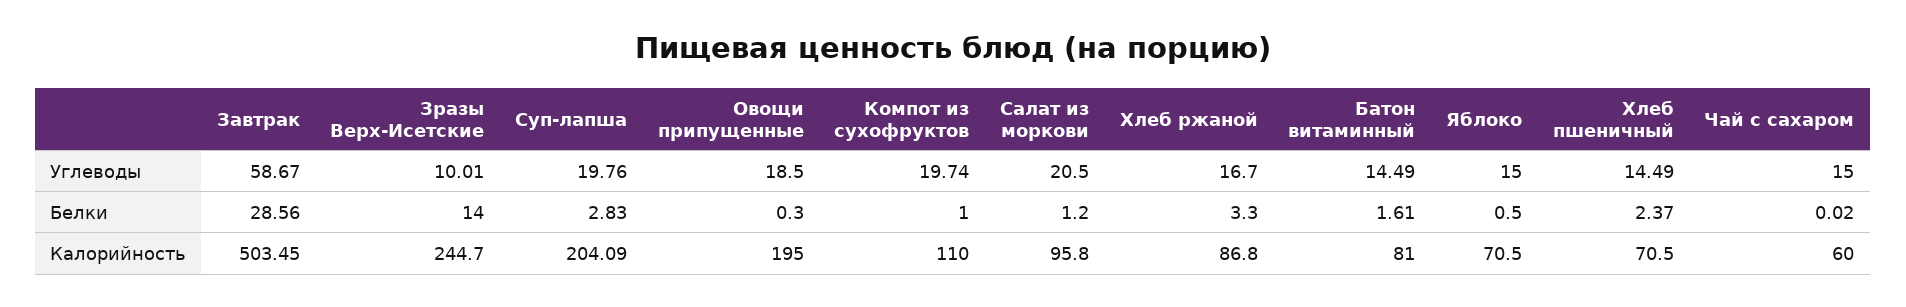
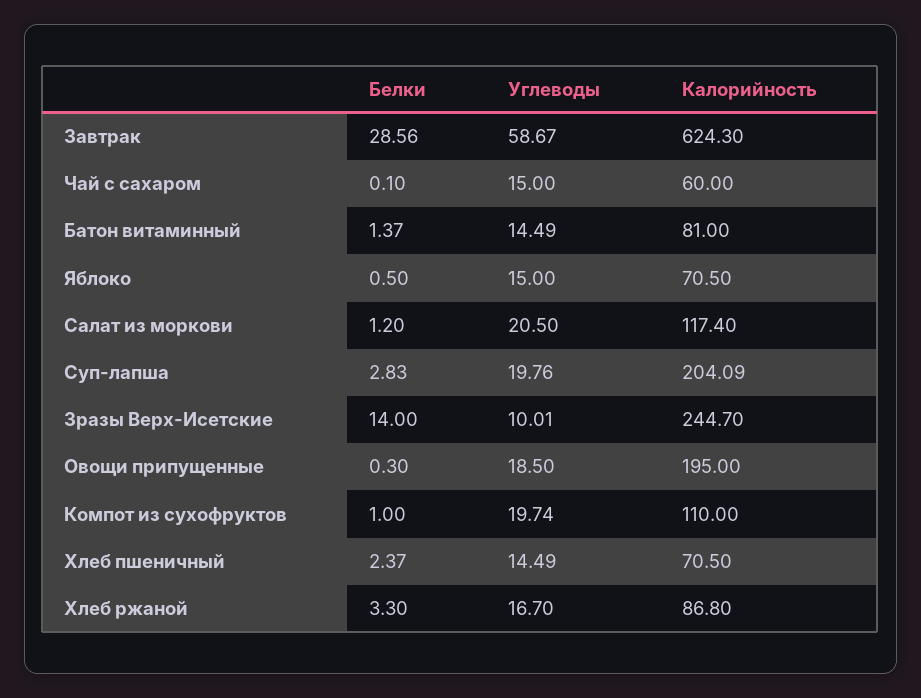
  {
    "Завтрак": {
      "Углеводы": 58.67,
      "Белки": 28.56,
-     "Калорийность": 503.45
+     "Калорийность": 624.3
    },
    "Зразы Верх-Исетские": {
      "Углеводы": 10.01,
      "Белки": 14,
      "Калорийность": 244.7
    },
    "Суп-лапша": {
      "Углеводы": 19.76,
      "Белки": 2.83,
      "Калорийность": 204.09
    },
    "Овощи припущенные": {
      "Углеводы": 18.5,
      "Белки": 0.3,
      "Калорийность": 195
    },
    "Компот из сухофруктов": {
      "Углеводы": 19.74,
      "Белки": 1,
      "Калорийность": 110
    },
    "Салат из моркови": {
      "Углеводы": 20.5,
      "Белки": 1.2,
-     "Калорийность": 95.8
+     "Калорийность": 117.4
    },
    "Хлеб ржаной": {
      "Углеводы": 16.7,
      "Белки": 3.3,
      "Калорийность": 86.8
    },
    "Батон витаминный": {
      "Углеводы": 14.49,
-     "Белки": 1.61,
+     "Белки": 1.37,
      "Калорийность": 81
    },
    "Яблоко": {
      "Углеводы": 15,
      "Белки": 0.5,
      "Калорийность": 70.5
    },
    "Хлеб пшеничный": {
      "Углеводы": 14.49,
      "Белки": 2.37,
      "Калорийность": 70.5
    },
    "Чай с сахаром": {
      "Углеводы": 15,
-     "Белки": 0.02,
+     "Белки": 0.1,
      "Калорийность": 60
    }
  }

